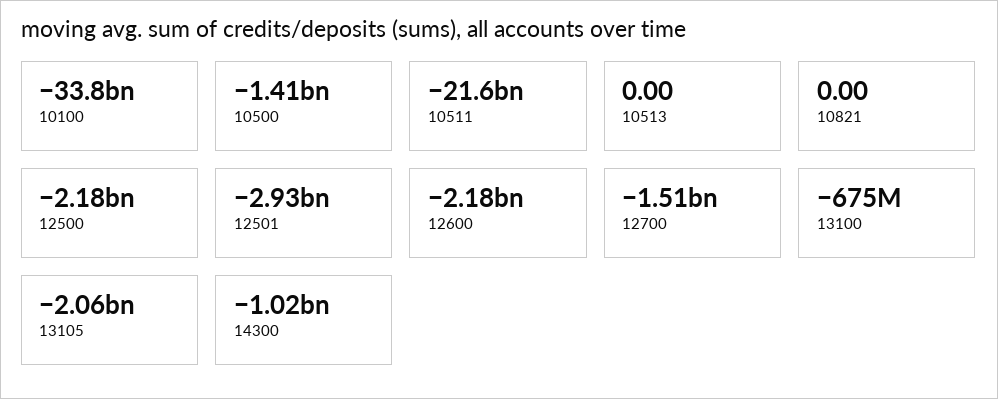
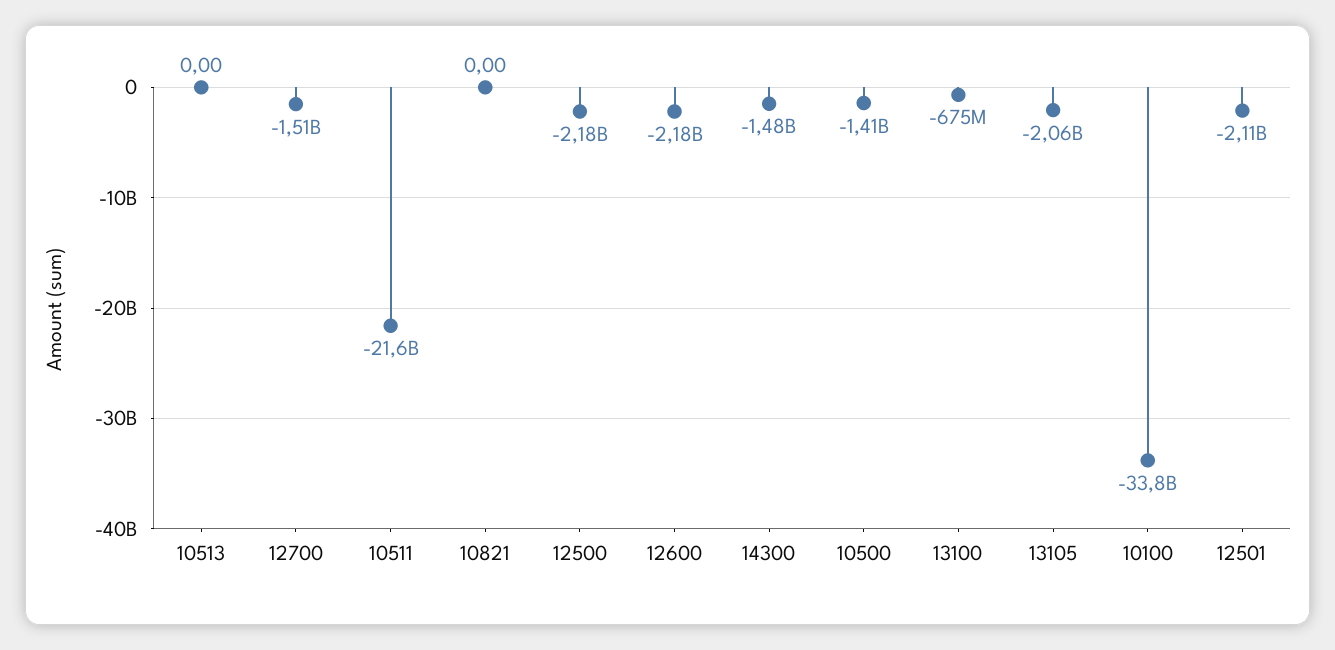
  {
    "10100": -33800000000,
    "10500": -1410000000,
    "10511": -21600000000,
    "10513": 0,
    "10821": 0,
    "12500": -2180000000,
-   "12501": -2930000000,
+   "12501": -2110000000,
    "12600": -2180000000,
    "12700": -1510000000,
    "13100": -675000000,
    "13105": -2060000000,
-   "14300": -1020000000
+   "14300": -1480000000
  }

